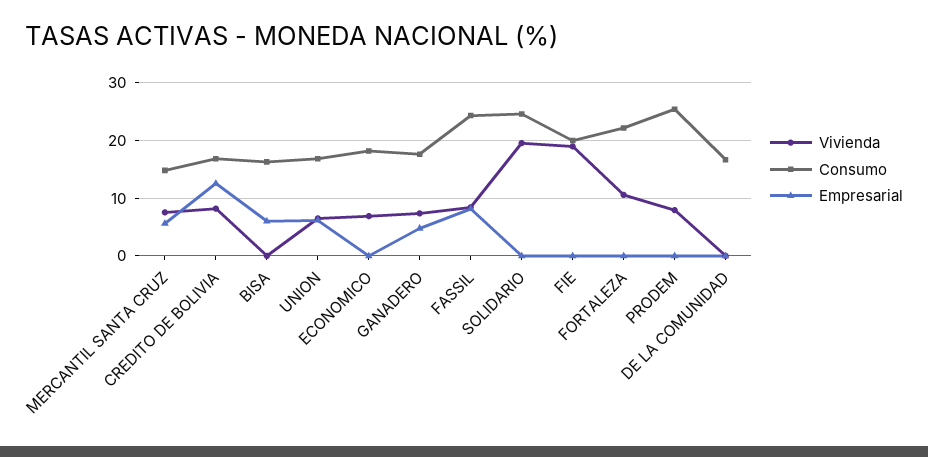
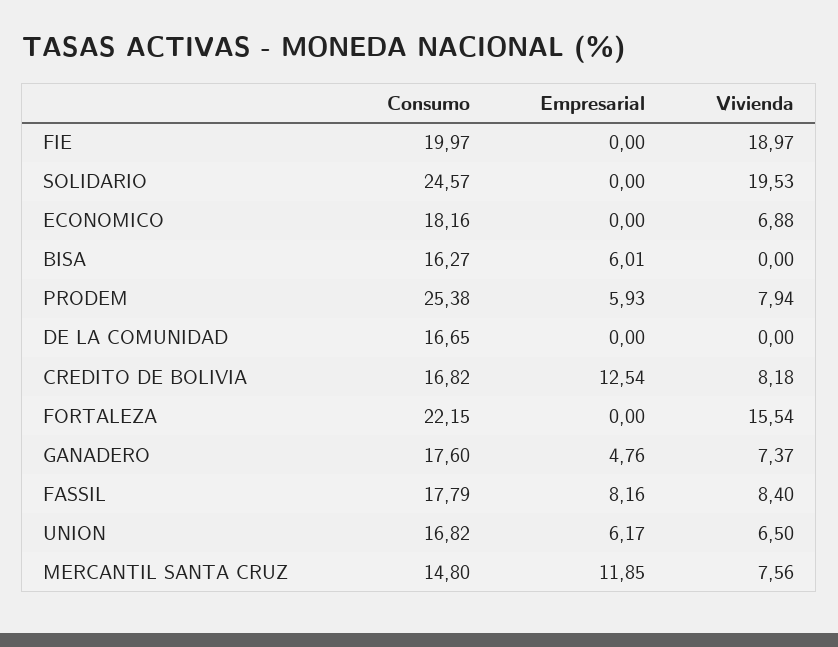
  {
    "Vivienda": {
      "MERCANTIL SANTA CRUZ": 7.56,
      "CREDITO DE BOLIVIA": 8.18,
      "BISA": 0,
      "UNION": 6.5,
      "ECONOMICO": 6.88,
      "GANADERO": 7.37,
      "FASSIL": 8.4,
      "SOLIDARIO": 19.53,
      "FIE": 18.97,
-     "FORTALEZA": 10,
+     "FORTALEZA": 15.54,
      "PRODEM": 7.94,
      "DE LA COMUNIDAD": 0
    },
    "Consumo": {
      "MERCANTIL SANTA CRUZ": 14.8,
      "CREDITO DE BOLIVIA": 16.82,
      "BISA": 16.27,
      "UNION": 16.82,
      "ECONOMICO": 18.16,
      "GANADERO": 17.6,
-     "FASSIL": 24,
+     "FASSIL": 17.79,
      "SOLIDARIO": 24.57,
      "FIE": 19.97,
      "FORTALEZA": 22.15,
      "PRODEM": 25.38,
      "DE LA COMUNIDAD": 16.65
    },
    "Empresarial": {
-     "MERCANTIL SANTA CRUZ": 6,
+     "MERCANTIL SANTA CRUZ": 11.85,
      "CREDITO DE BOLIVIA": 12.54,
      "BISA": 6.01,
      "UNION": 6.17,
      "ECONOMICO": 0,
      "GANADERO": 4.76,
      "FASSIL": 8.16,
      "SOLIDARIO": 0,
      "FIE": 0,
      "FORTALEZA": 0,
-     "PRODEM": 0,
+     "PRODEM": 5.93,
      "DE LA COMUNIDAD": 0
    }
  }

